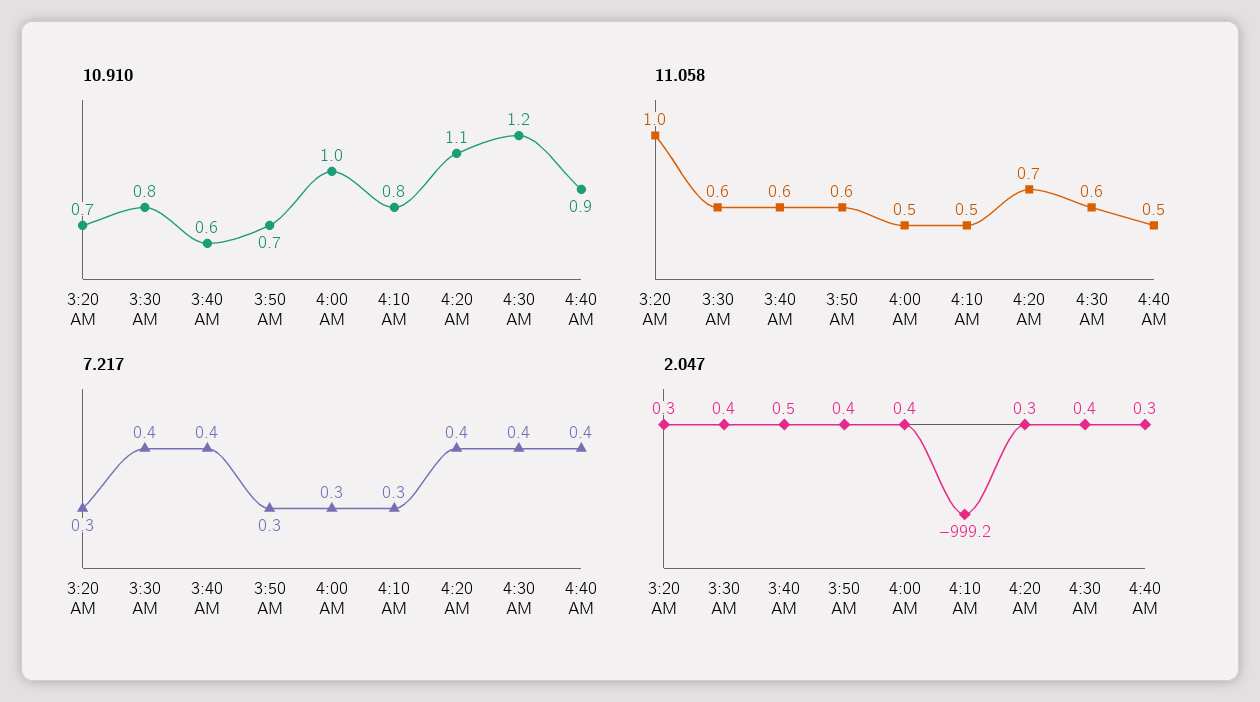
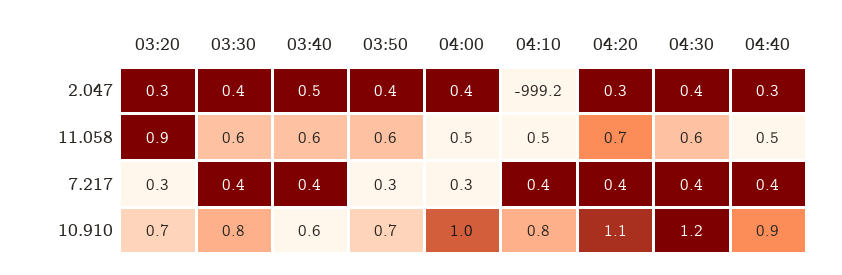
  {
    "10.910": {
      "3:20 AM": 0.7,
      "3:30 AM": 0.8,
      "3:40 AM": 0.6,
      "3:50 AM": 0.7,
      "4:00 AM": 1,
      "4:10 AM": 0.8,
      "4:20 AM": 1.1,
      "4:30 AM": 1.2,
      "4:40 AM": 0.9
    },
    "11.058": {
-     "3:20 AM": 1,
+     "3:20 AM": 0.9,
      "3:30 AM": 0.6,
      "3:40 AM": 0.6,
      "3:50 AM": 0.6,
      "4:00 AM": 0.5,
      "4:10 AM": 0.5,
      "4:20 AM": 0.7,
      "4:30 AM": 0.6,
      "4:40 AM": 0.5
    },
    "7.217": {
      "3:20 AM": 0.3,
      "3:30 AM": 0.4,
      "3:40 AM": 0.4,
      "3:50 AM": 0.3,
      "4:00 AM": 0.3,
-     "4:10 AM": 0.3,
+     "4:10 AM": 0.4,
      "4:20 AM": 0.4,
      "4:30 AM": 0.4,
      "4:40 AM": 0.4
    },
    "2.047": {
      "3:20 AM": 0.3,
      "3:30 AM": 0.4,
      "3:40 AM": 0.5,
      "3:50 AM": 0.4,
      "4:00 AM": 0.4,
      "4:10 AM": -999.2,
      "4:20 AM": 0.3,
      "4:30 AM": 0.4,
      "4:40 AM": 0.3
    }
  }

